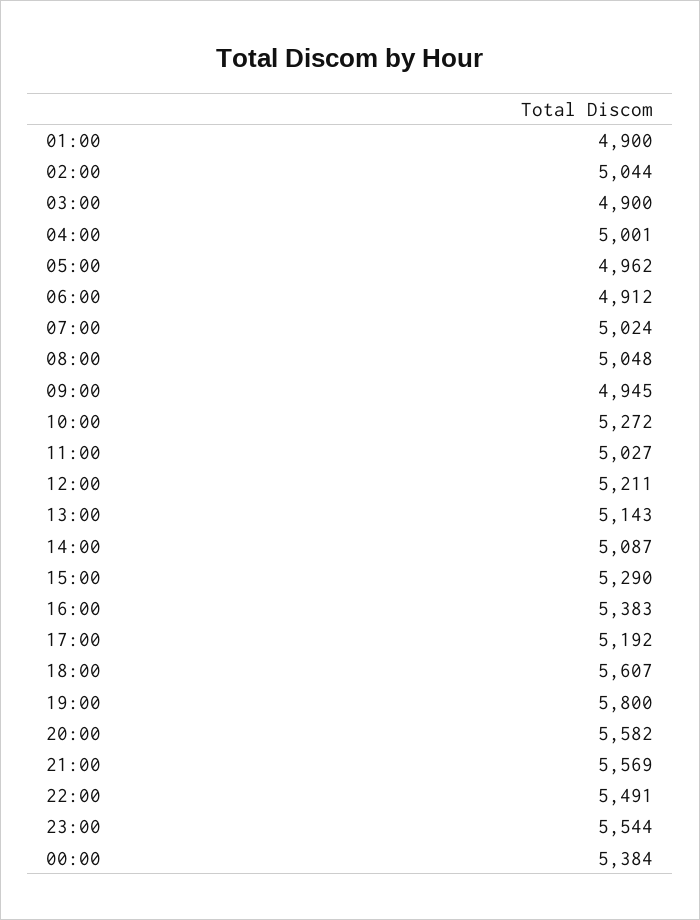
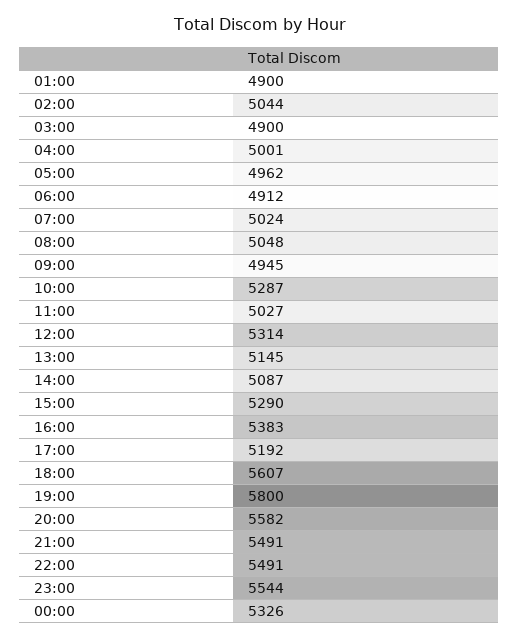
  {
    "01:00": 4900,
    "02:00": 5044,
    "03:00": 4900,
    "04:00": 5001,
    "05:00": 4962,
    "06:00": 4912,
    "07:00": 5024,
    "08:00": 5048,
    "09:00": 4945,
-   "10:00": 5272,
+   "10:00": 5287,
    "11:00": 5027,
-   "12:00": 5211,
+   "12:00": 5314,
-   "13:00": 5143,
+   "13:00": 5145,
    "14:00": 5087,
    "15:00": 5290,
    "16:00": 5383,
    "17:00": 5192,
    "18:00": 5607,
    "19:00": 5800,
    "20:00": 5582,
-   "21:00": 5569,
+   "21:00": 5491,
    "22:00": 5491,
    "23:00": 5544,
-   "00:00": 5384
+   "00:00": 5326
  }

